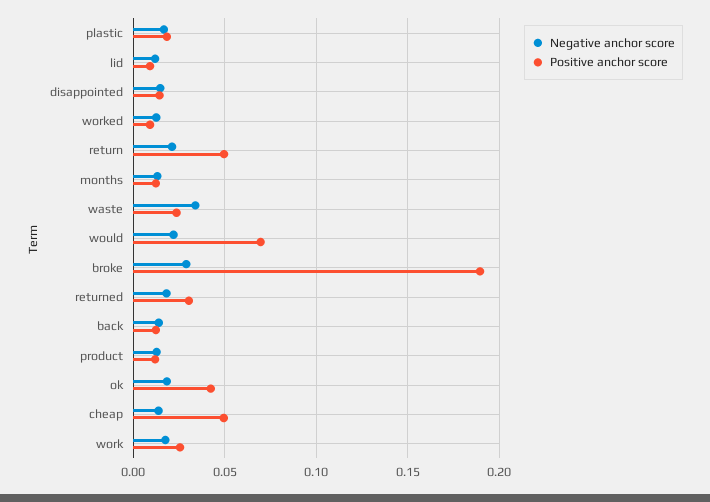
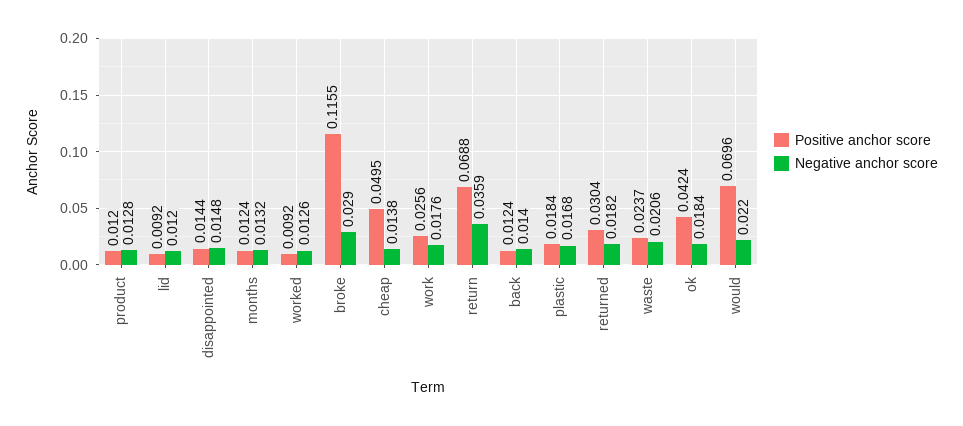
  {
    "Negative anchor score": {
      "plastic": 0.0168,
      "lid": 0.012,
      "disappointed": 0.0148,
      "worked": 0.0126,
-     "return": 0.02,
+     "return": 0.0359,
      "months": 0.0132,
-     "waste": 0.035,
+     "waste": 0.0206,
      "would": 0.022,
      "broke": 0.029,
      "returned": 0.0182,
      "back": 0.014,
      "product": 0.0128,
      "ok": 0.0184,
      "cheap": 0.0138,
      "work": 0.0176
    },
    "Positive anchor score": {
      "plastic": 0.0184,
      "lid": 0.0092,
      "disappointed": 0.0144,
      "worked": 0.0092,
-     "return": 0.05,
+     "return": 0.0688,
      "months": 0.0124,
      "waste": 0.0237,
      "would": 0.0696,
-     "broke": 0.19,
+     "broke": 0.1155,
      "returned": 0.0304,
      "back": 0.0124,
      "product": 0.012,
      "ok": 0.0424,
      "cheap": 0.0495,
      "work": 0.0256
    }
  }

